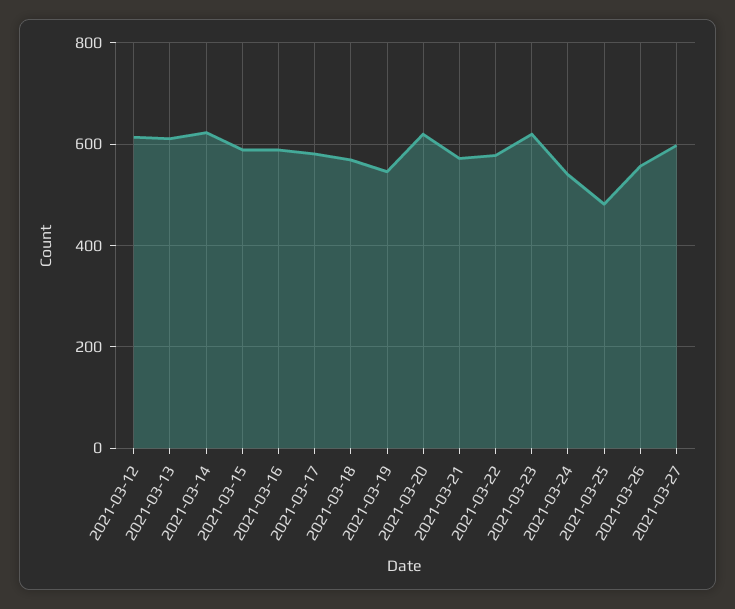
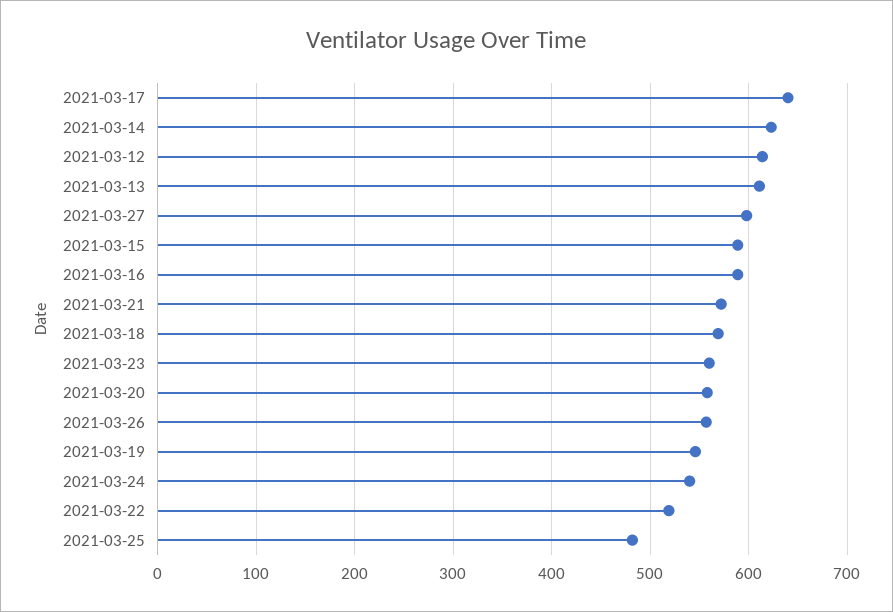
  {
    "2021-03-12": 610,
    "2021-03-13": 610,
    "2021-03-14": 620,
    "2021-03-15": 590,
    "2021-03-16": 590,
-   "2021-03-17": 580,
+   "2021-03-17": 640,
    "2021-03-18": 570,
    "2021-03-19": 550,
-   "2021-03-20": 620,
+   "2021-03-20": 560,
    "2021-03-21": 570,
-   "2021-03-22": 580,
+   "2021-03-22": 520,
-   "2021-03-23": 620,
+   "2021-03-23": 560,
    "2021-03-24": 540,
    "2021-03-25": 480,
    "2021-03-26": 560,
    "2021-03-27": 600
  }

